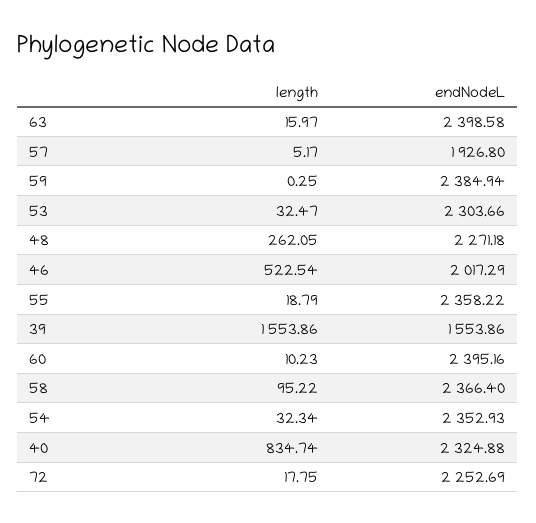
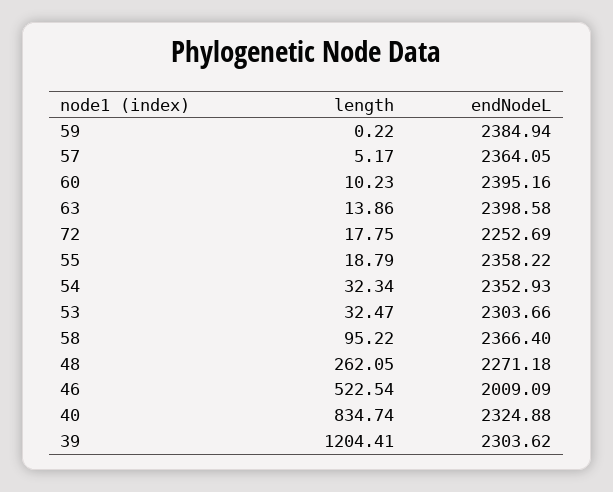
  {
    "length": {
-     "63": 15.97,
+     "63": 13.86,
      "57": 5.17,
-     "59": 0.25,
+     "59": 0.22,
      "53": 32.47,
      "48": 262.05,
      "46": 522.54,
      "55": 18.79,
-     "39": 1553.86,
+     "39": 1204.41,
      "60": 10.23,
      "58": 95.22,
      "54": 32.34,
      "40": 834.74,
      "72": 17.75
    },
    "endNodeL": {
      "63": 2398.58,
-     "57": 1926.8,
+     "57": 2364.05,
      "59": 2384.94,
      "53": 2303.66,
      "48": 2271.18,
-     "46": 2017.29,
+     "46": 2009.09,
      "55": 2358.22,
-     "39": 1553.86,
+     "39": 2303.62,
      "60": 2395.16,
      "58": 2366.4,
      "54": 2352.93,
      "40": 2324.88,
      "72": 2252.69
    }
  }

